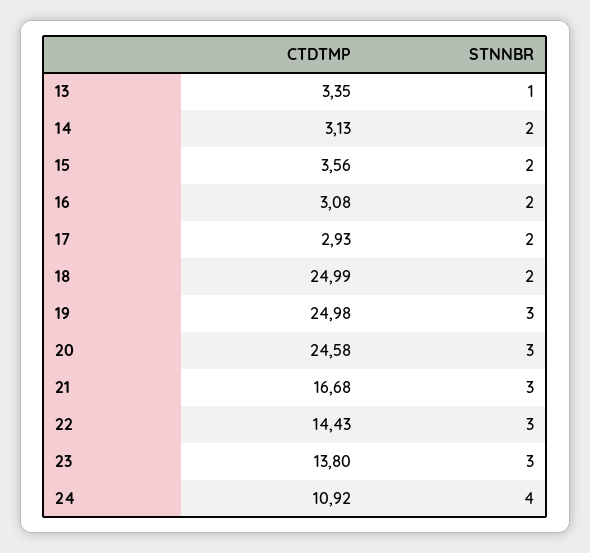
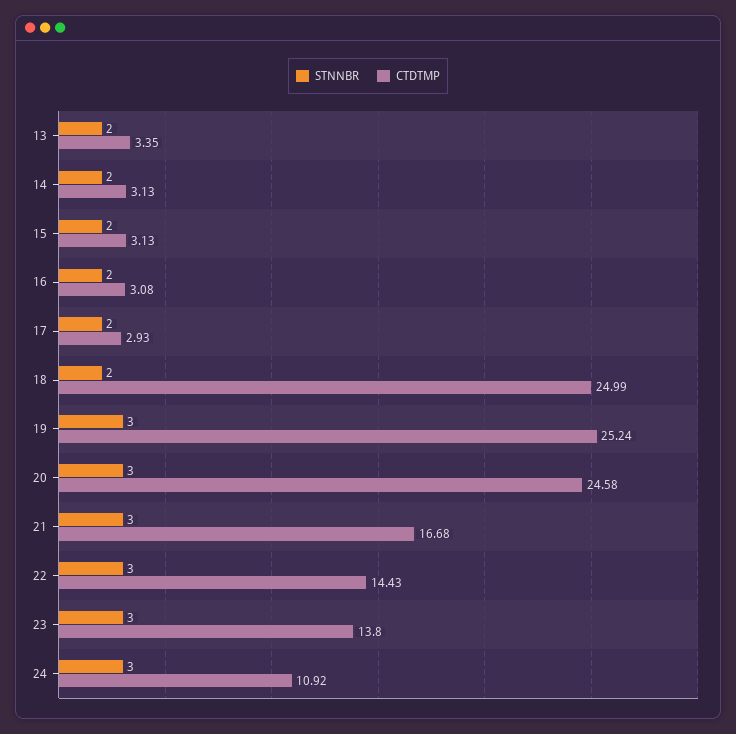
  {
    "CTDTMP": {
      "13": 3.35,
      "14": 3.13,
-     "15": 3.56,
+     "15": 3.13,
      "16": 3.08,
      "17": 2.93,
      "18": 24.99,
-     "19": 24.98,
+     "19": 25.24,
      "20": 24.58,
      "21": 16.68,
      "22": 14.43,
      "23": 13.8,
      "24": 10.92
    },
    "STNNBR": {
-     "13": 1,
+     "13": 2,
      "14": 2,
      "15": 2,
      "16": 2,
      "17": 2,
      "18": 2,
      "19": 3,
      "20": 3,
      "21": 3,
      "22": 3,
      "23": 3,
-     "24": 4
+     "24": 3
    }
  }

